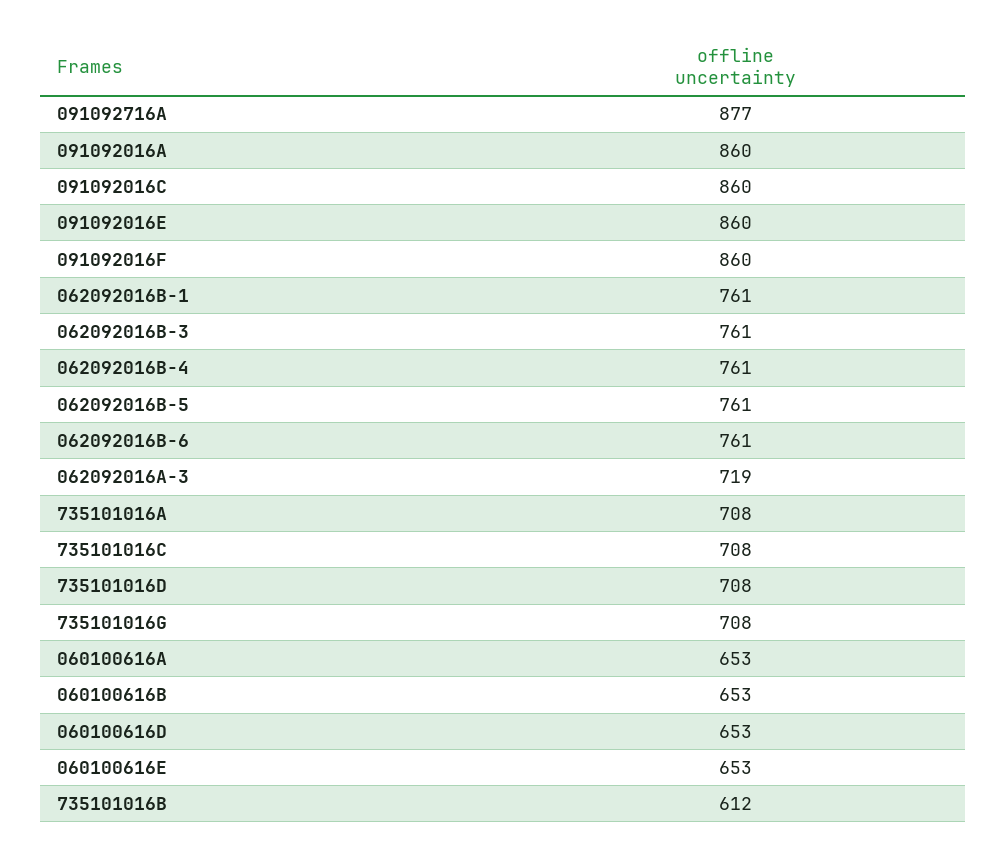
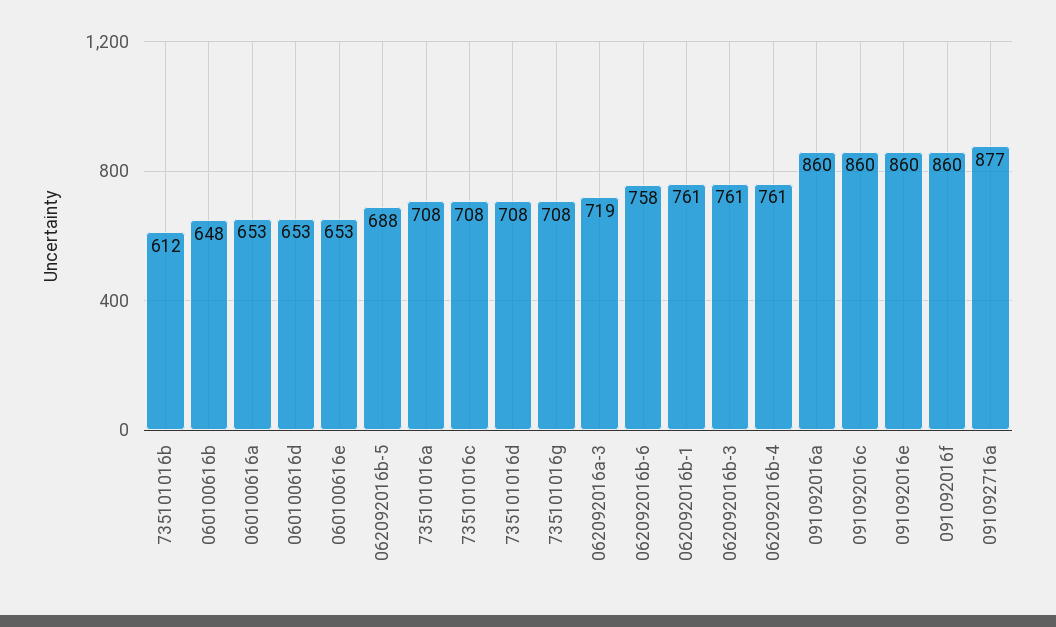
  {
    "091092716A": 877,
    "091092016A": 860,
    "091092016C": 860,
    "091092016E": 860,
    "091092016F": 860,
    "062092016B-1": 761,
    "062092016B-3": 761,
    "062092016B-4": 761,
-   "062092016B-5": 761,
+   "062092016B-5": 688,
-   "062092016B-6": 761,
+   "062092016B-6": 758,
    "062092016A-3": 719,
    "735101016A": 708,
    "735101016C": 708,
    "735101016D": 708,
    "735101016G": 708,
    "060100616A": 653,
-   "060100616B": 653,
+   "060100616B": 648,
    "060100616D": 653,
    "060100616E": 653,
    "735101016B": 612
  }

